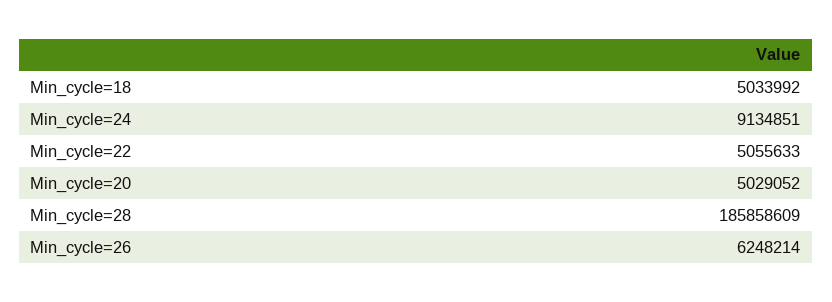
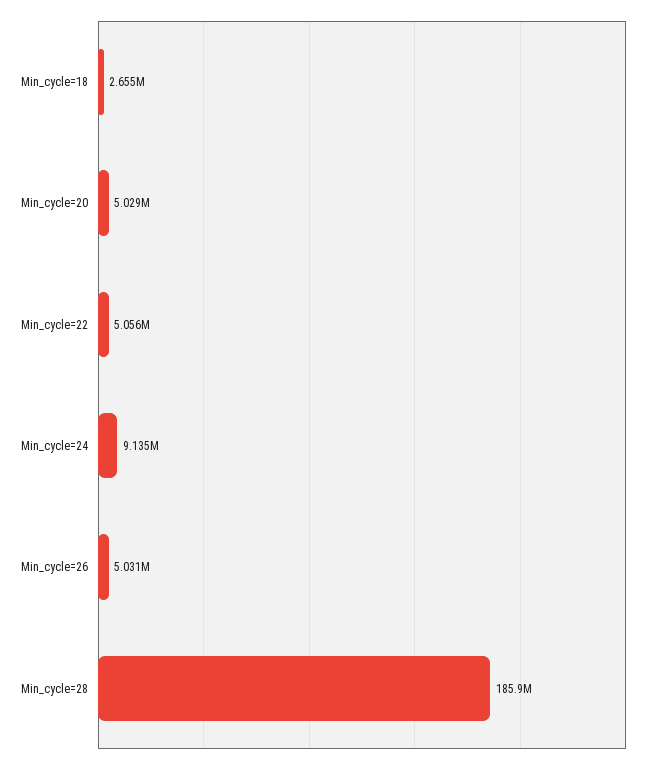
  {
-   "Min_cycle=18": 5033992,
+   "Min_cycle=18": 2655000,
    "Min_cycle=24": 9134851,
    "Min_cycle=22": 5055633,
    "Min_cycle=20": 5029052,
    "Min_cycle=28": 185858609,
-   "Min_cycle=26": 6248214
+   "Min_cycle=26": 5031000
  }

